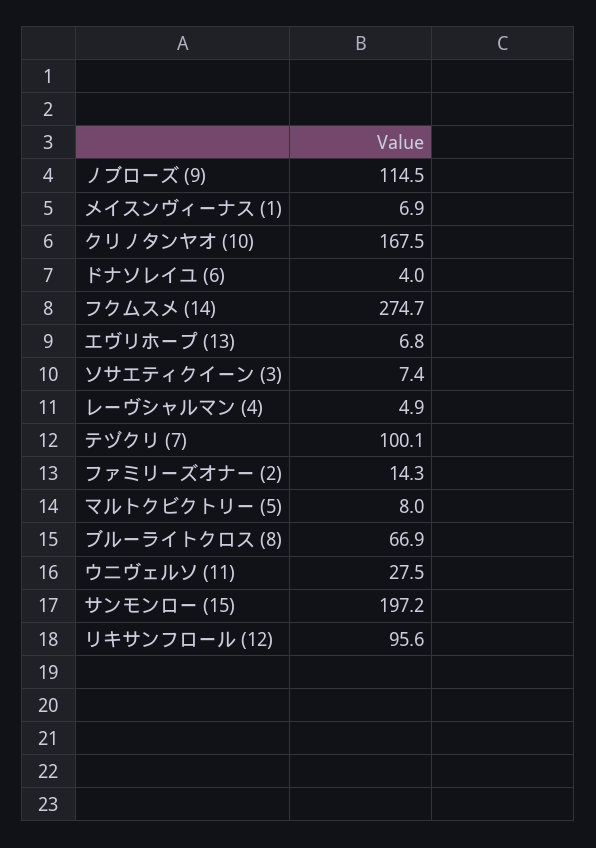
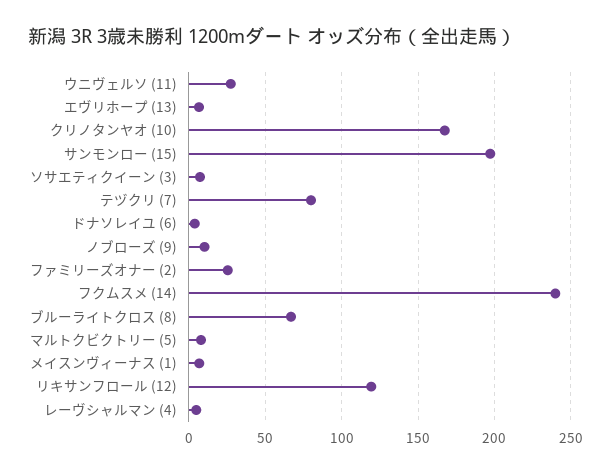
  {
-   "ノブローズ (9)": 114.5,
+   "ノブローズ (9)": 10,
    "メイスンヴィーナス (1)": 6.9,
    "クリノタンヤオ (10)": 167.5,
    "ドナソレイユ (6)": 4,
-   "フクムスメ (14)": 274.7,
+   "フクムスメ (14)": 240,
    "エヴリホープ (13)": 6.8,
    "ソサエティクイーン (3)": 7.4,
    "レーヴシャルマン (4)": 4.9,
-   "テヅクリ (7)": 100.1,
+   "テヅクリ (7)": 80,
-   "ファミリーズオナー (2)": 14.3,
+   "ファミリーズオナー (2)": 25,
    "マルトクビクトリー (5)": 8,
    "ブルーライトクロス (8)": 66.9,
    "ウニヴェルソ (11)": 27.5,
    "サンモンロー (15)": 197.2,
-   "リキサンフロール (12)": 95.6
+   "リキサンフロール (12)": 120
  }

